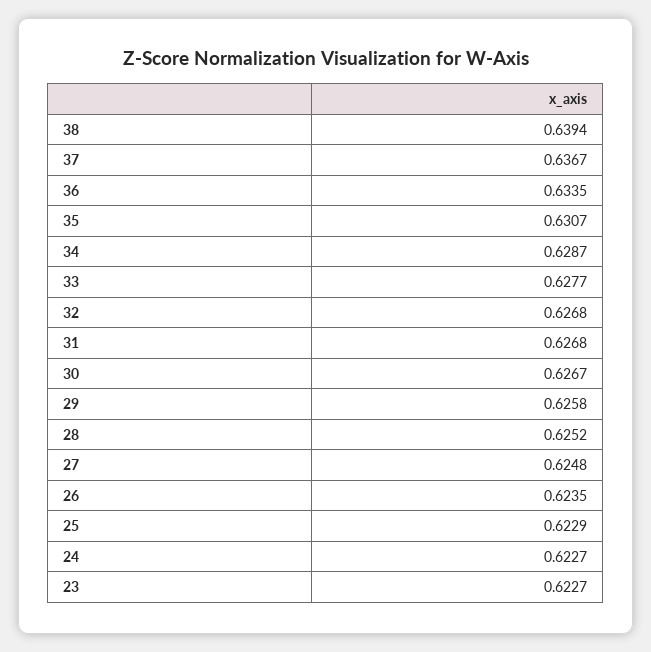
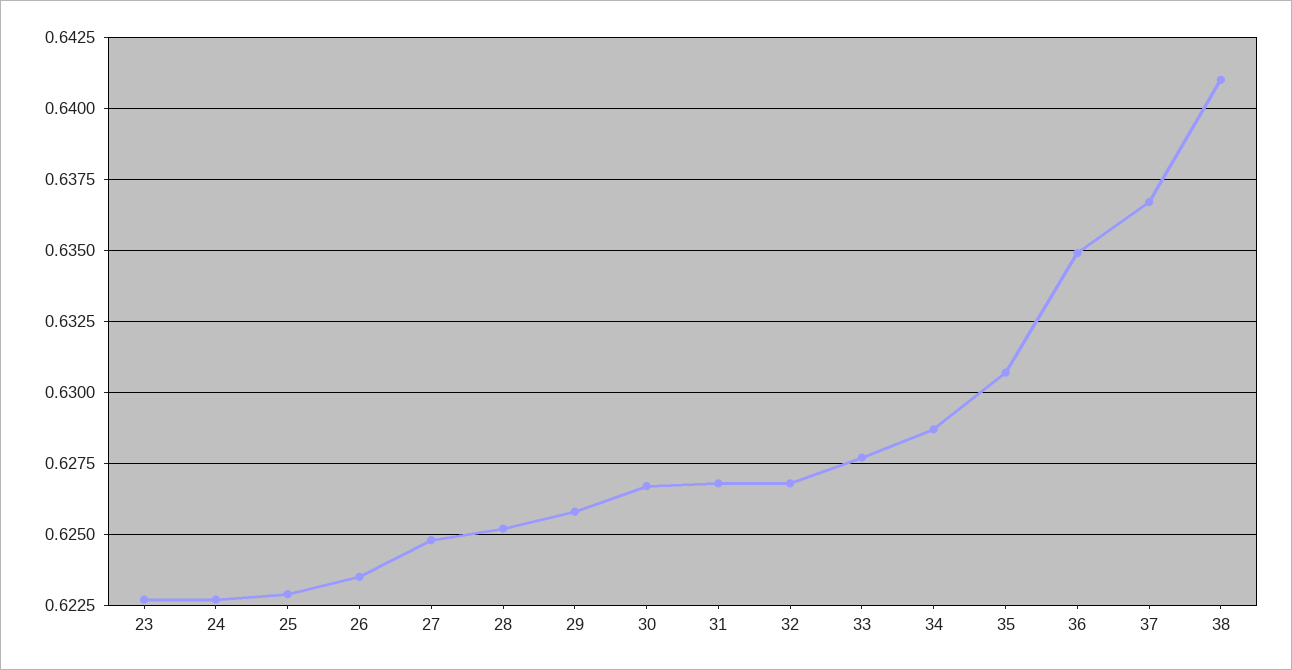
  {
-   "38": 0.6394,
+   "38": 0.641,
    "37": 0.6367,
-   "36": 0.6335,
+   "36": 0.635,
    "35": 0.6307,
    "34": 0.6287,
    "33": 0.6277,
    "32": 0.6268,
    "31": 0.6268,
    "30": 0.6267,
    "29": 0.6258,
    "28": 0.6252,
    "27": 0.6248,
    "26": 0.6235,
    "25": 0.6229,
    "24": 0.6227,
    "23": 0.6227
  }

